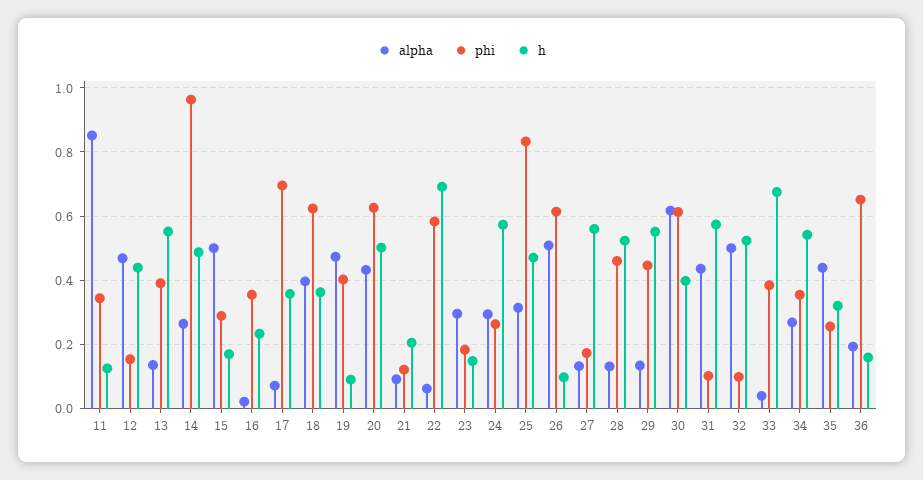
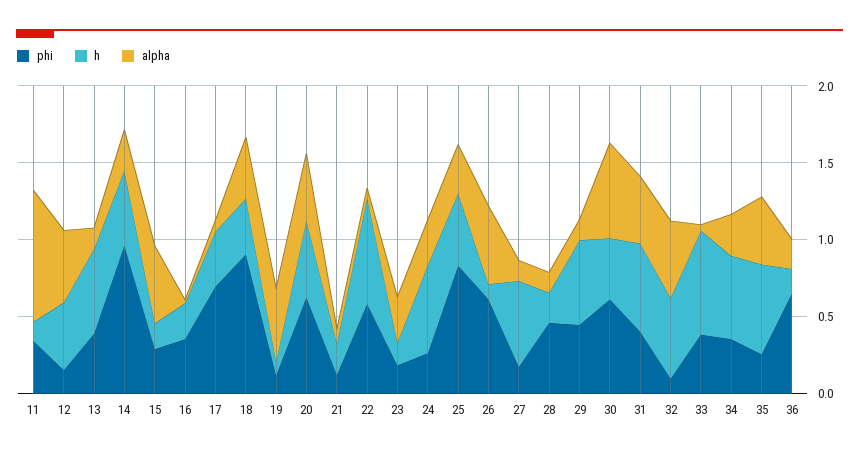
  {
    "alpha": {
      "11": 0.86,
      "12": 0.46,
      "13": 0.14,
      "14": 0.26,
      "15": 0.5,
      "16": 0.02,
      "17": 0.08,
      "18": 0.4,
      "19": 0.48,
      "20": 0.44,
      "21": 0.1,
      "22": 0.06,
      "23": 0.3,
      "24": 0.3,
      "25": 0.32,
      "26": 0.5,
      "27": 0.14,
      "28": 0.14,
      "29": 0.14,
      "30": 0.62,
      "31": 0.44,
      "32": 0.5,
      "33": 0.04,
      "34": 0.26,
      "35": 0.44,
      "36": 0.2
    },
    "phi": {
      "11": 0.34,
      "12": 0.16,
      "13": 0.4,
      "14": 0.96,
      "15": 0.28,
      "16": 0.36,
      "17": 0.7,
-     "18": 0.62,
+     "18": 0.9,
-     "19": 0.4,
+     "19": 0.1,
      "20": 0.62,
      "21": 0.12,
      "22": 0.58,
      "23": 0.18,
      "24": 0.26,
      "25": 0.84,
      "26": 0.62,
      "27": 0.18,
      "28": 0.46,
      "29": 0.44,
      "30": 0.62,
-     "31": 0.1,
+     "31": 0.4,
      "32": 0.1,
      "33": 0.38,
      "34": 0.36,
      "35": 0.26,
      "36": 0.66
    },
    "h": {
      "11": 0.12,
      "12": 0.44,
      "13": 0.56,
      "14": 0.48,
      "15": 0.16,
      "16": 0.24,
      "17": 0.36,
      "18": 0.36,
      "19": 0.1,
      "20": 0.5,
      "21": 0.2,
      "22": 0.7,
      "23": 0.14,
      "24": 0.58,
      "25": 0.48,
      "26": 0.1,
      "27": 0.56,
-     "28": 0.52,
+     "28": 0.2,
      "29": 0.56,
      "30": 0.4,
      "31": 0.58,
      "32": 0.52,
      "33": 0.68,
      "34": 0.54,
-     "35": 0.32,
+     "35": 0.6,
      "36": 0.16
    }
  }

